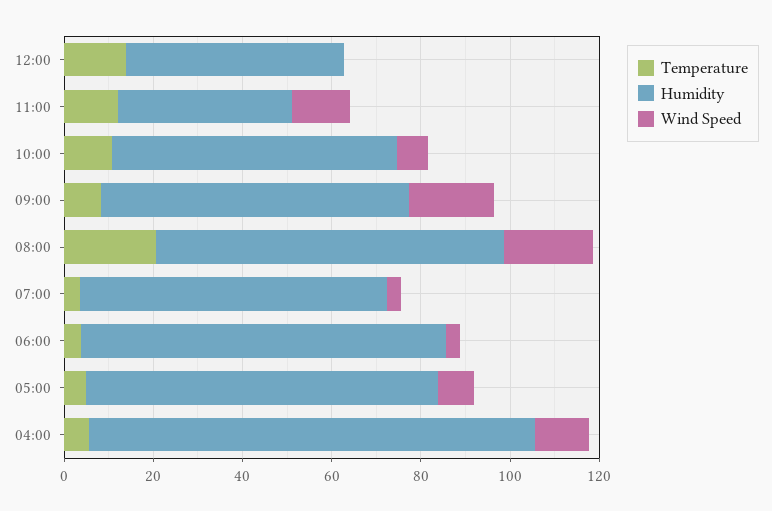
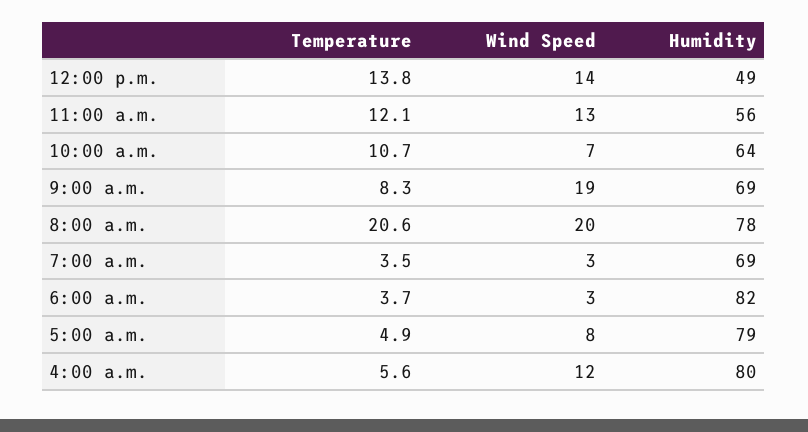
  {
    "Temperature": {
      "12:00": 13.8,
      "11:00": 12.1,
      "10:00": 10.7,
      "09:00": 8.3,
      "08:00": 20.6,
      "07:00": 3.5,
      "06:00": 3.7,
      "05:00": 4.9,
      "04:00": 5.6
    },
    "Humidity": {
      "12:00": 49,
-     "11:00": 40,
+     "11:00": 56,
      "10:00": 64,
      "09:00": 69,
      "08:00": 78,
      "07:00": 69,
      "06:00": 82,
      "05:00": 79,
-     "04:00": 100
+     "04:00": 80
    },
    "Wind Speed": {
-     "12:00": 0,
+     "12:00": 14,
      "11:00": 13,
      "10:00": 7,
      "09:00": 19,
      "08:00": 20,
      "07:00": 3,
      "06:00": 3,
      "05:00": 8,
      "04:00": 12
    }
  }

